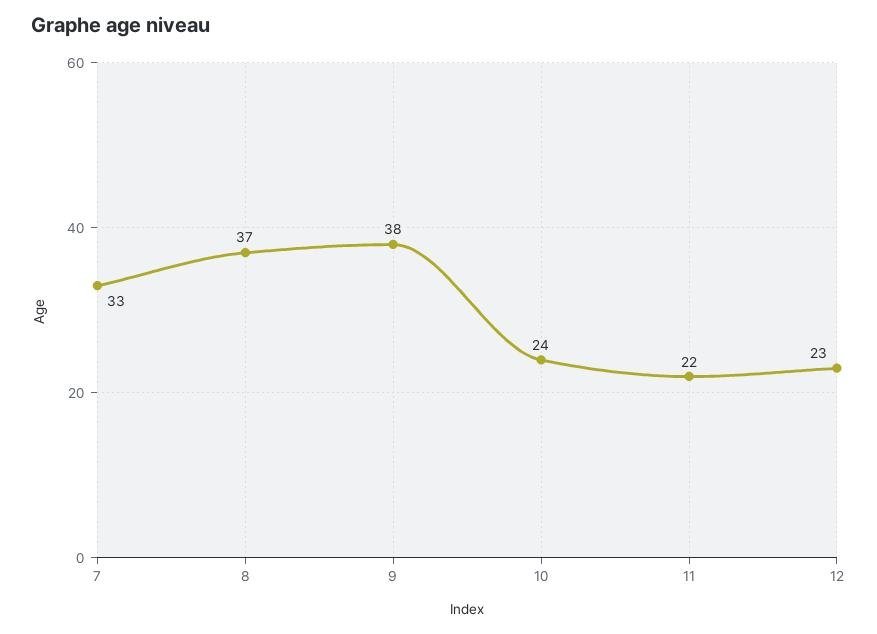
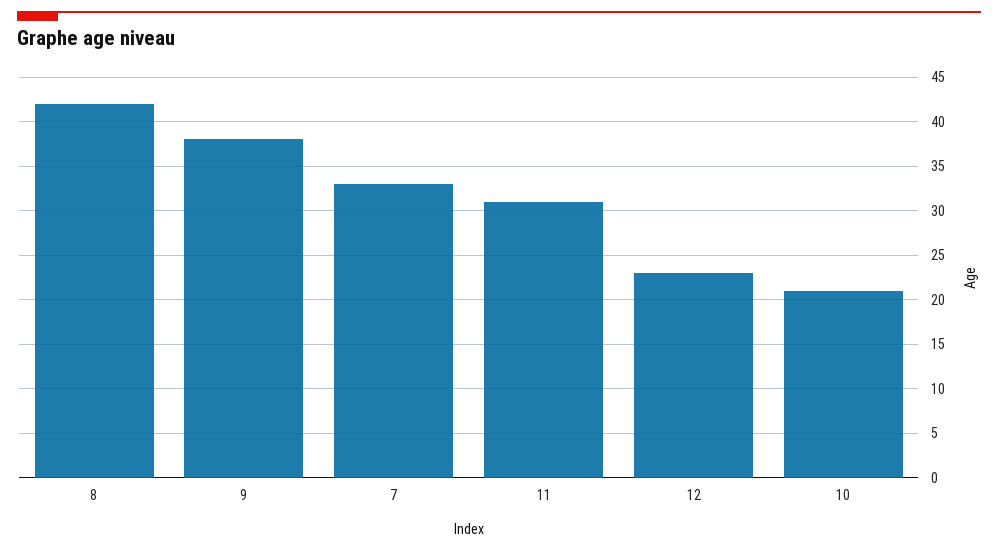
  {
    "7": 33,
-   "8": 37,
+   "8": 42,
    "9": 38,
-   "10": 24,
+   "10": 21,
-   "11": 22,
+   "11": 31,
    "12": 23
  }

